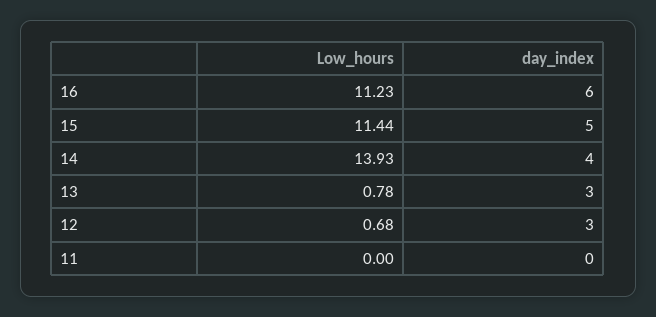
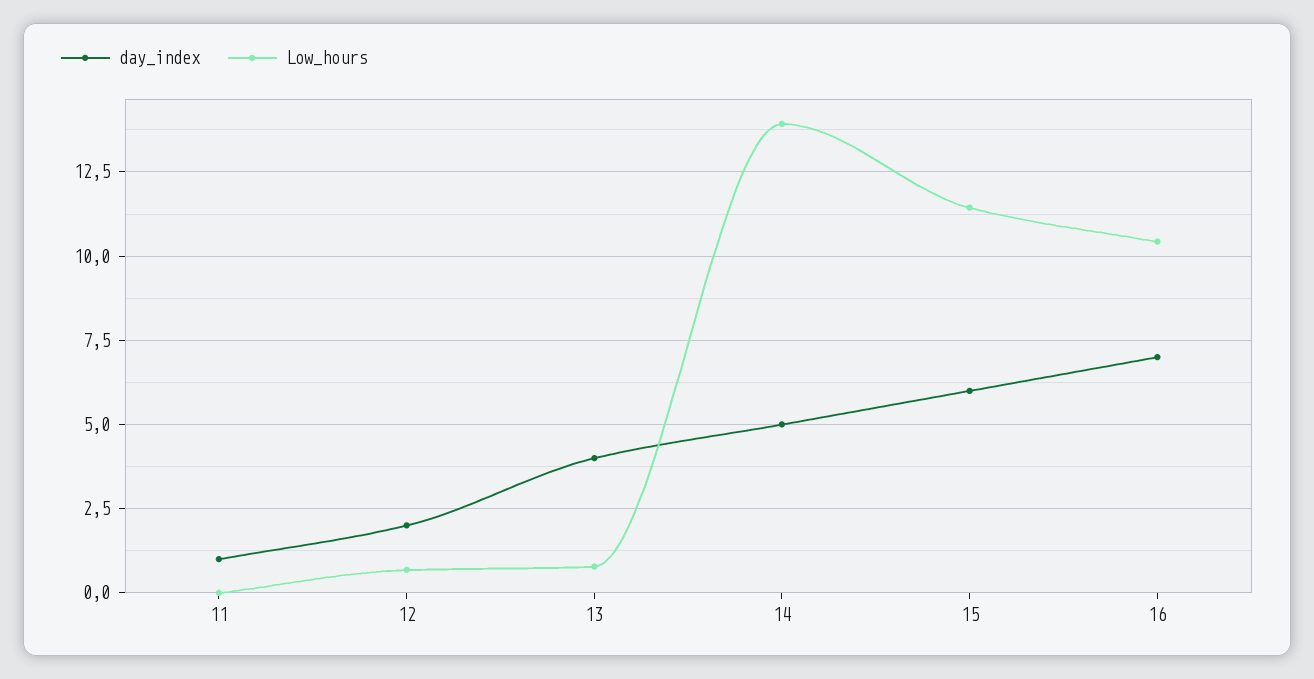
  {
    "Low_hours": {
-     "16": 11.23,
+     "16": 10.5,
      "15": 11.44,
      "14": 13.93,
      "13": 0.78,
      "12": 0.68,
      "11": 0
    },
    "day_index": {
-     "16": 6,
+     "16": 7,
-     "15": 5,
+     "15": 6,
-     "14": 4,
+     "14": 5,
-     "13": 3,
+     "13": 4,
-     "12": 3,
+     "12": 2,
-     "11": 0
+     "11": 1
    }
  }

